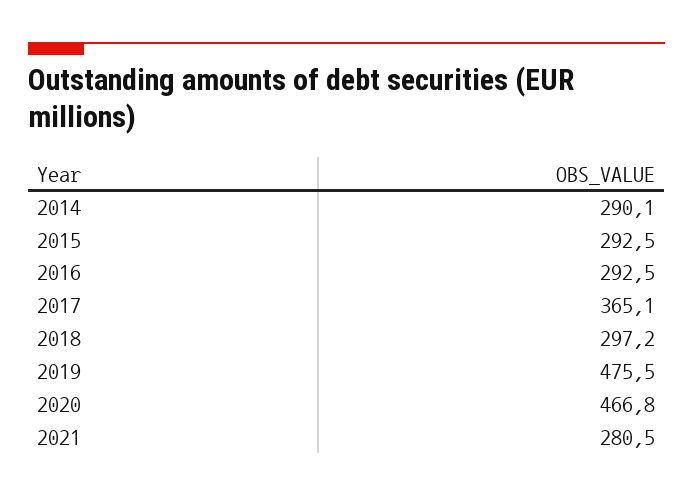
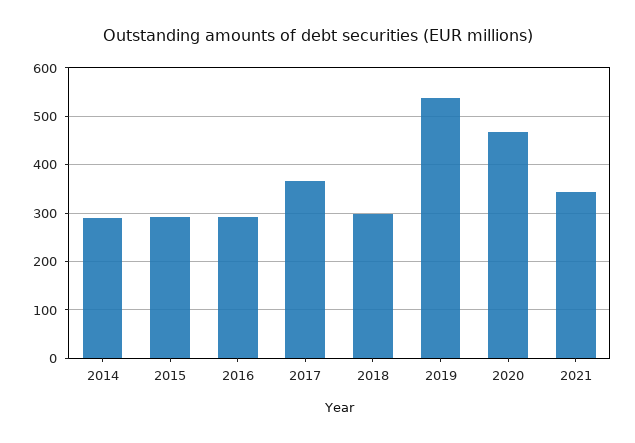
  {
    "2014": 290.1,
    "2015": 292.5,
    "2016": 292.5,
    "2017": 365.1,
    "2018": 297.2,
-   "2019": 475.5,
+   "2019": 540,
    "2020": 466.8,
-   "2021": 280.5
+   "2021": 340
  }

